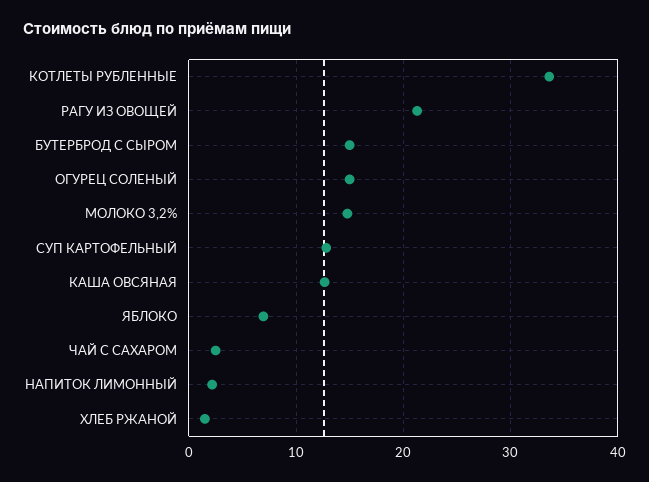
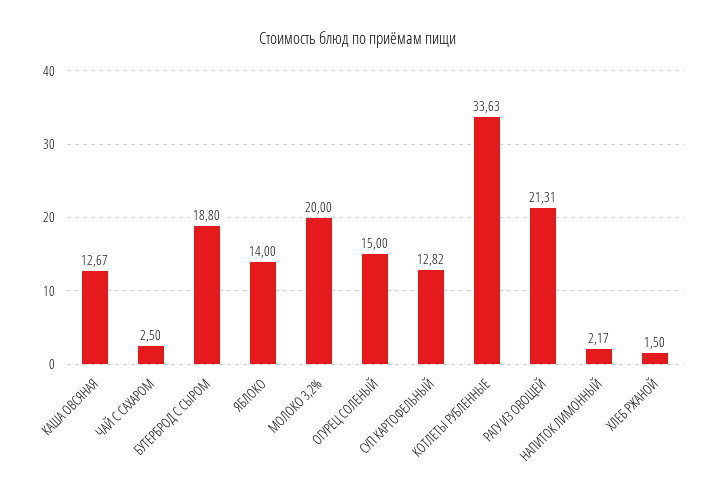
  {
    "КОТЛЕТЫ РУБЛЕННЫЕ": 33.63,
    "РАГУ ИЗ ОВОЩЕЙ": 21.31,
-   "БУТЕРБРОД С СЫРОМ": 15,
+   "БУТЕРБРОД С СЫРОМ": 18.8,
    "ОГУРЕЦ СОЛЕНЫЙ": 15,
-   "МОЛОКО 3,2%": 15,
+   "МОЛОКО 3,2%": 20,
    "СУП КАРТОФЕЛЬНЫЙ": 12.82,
    "КАША ОВСЯНАЯ": 12.67,
-   "ЯБЛОКО": 7,
+   "ЯБЛОКО": 14,
    "ЧАЙ С САХАРОМ": 2.5,
    "НАПИТОК ЛИМОННЫЙ": 2.17,
    "ХЛЕБ РЖАНОЙ": 1.5
  }

